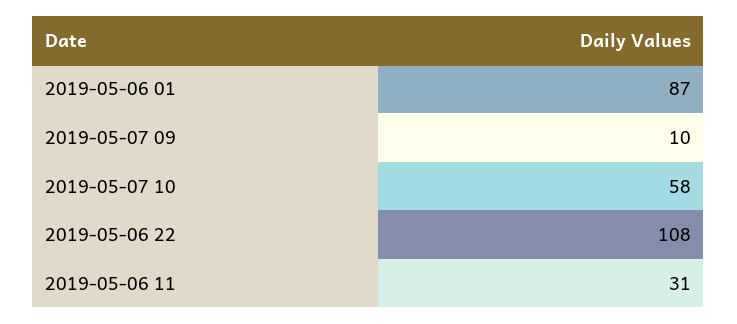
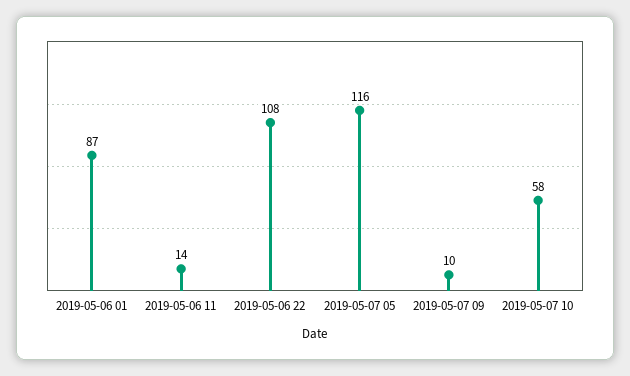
  {
    "2019-05-06 01": 87,
    "2019-05-07 09": 10,
    "2019-05-07 10": 58,
    "2019-05-06 22": 108,
-   "2019-05-06 11": 31
+   "2019-05-06 11": 14,
+   "2019-05-07 05": 116
  }

